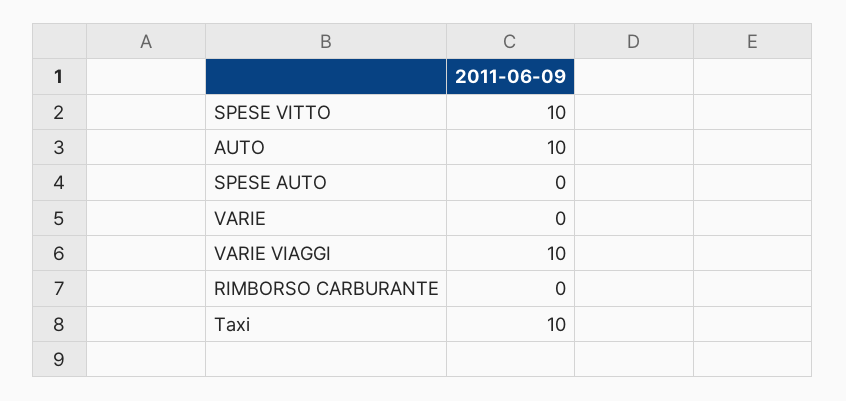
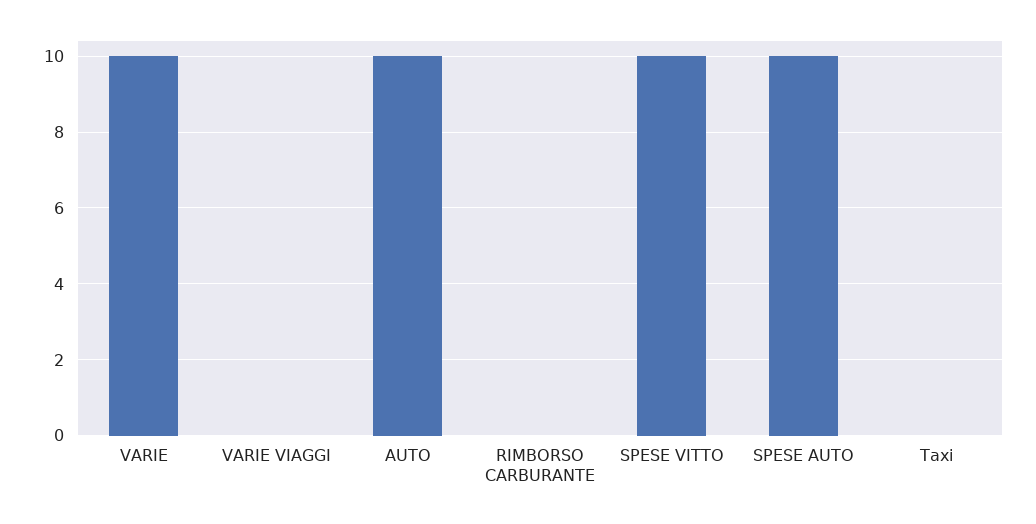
  {
    "SPESE VITTO": 10,
    "AUTO": 10,
-   "SPESE AUTO": 0,
+   "SPESE AUTO": 10,
-   "VARIE": 0,
+   "VARIE": 10,
-   "VARIE VIAGGI": 10,
+   "VARIE VIAGGI": 0,
    "RIMBORSO CARBURANTE": 0,
-   "Taxi": 10
+   "Taxi": 0
  }

